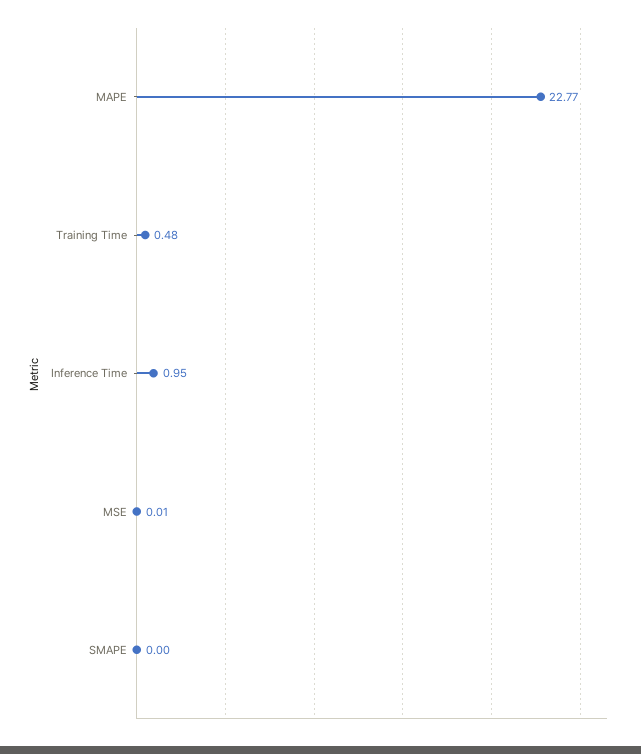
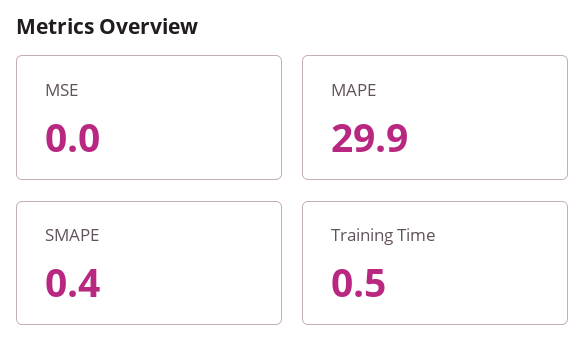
  {
-   "MAPE": 22.77,
+   "MAPE": 29.9,
    "Training Time": 0.48,
-   "Inference Time": 0.95,
    "MSE": 0.01,
-   "SMAPE": 0
+   "SMAPE": 0.4
  }

